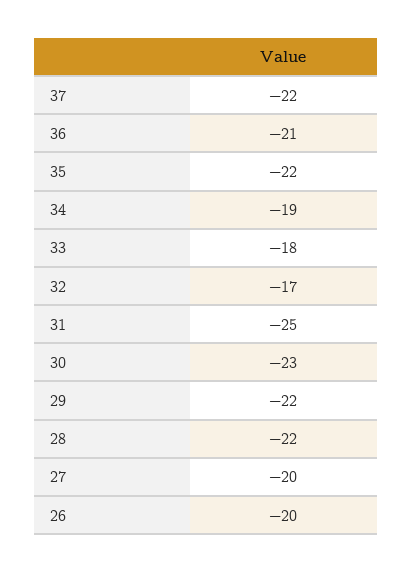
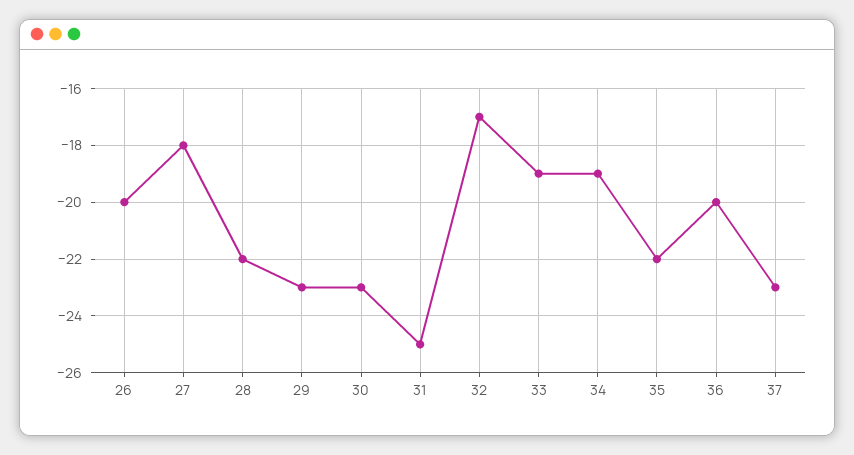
  {
-   "37": -22,
+   "37": -23,
-   "36": -21,
+   "36": -20,
    "35": -22,
    "34": -19,
-   "33": -18,
+   "33": -19,
    "32": -17,
    "31": -25,
    "30": -23,
-   "29": -22,
+   "29": -23,
    "28": -22,
-   "27": -20,
+   "27": -18,
    "26": -20
  }

